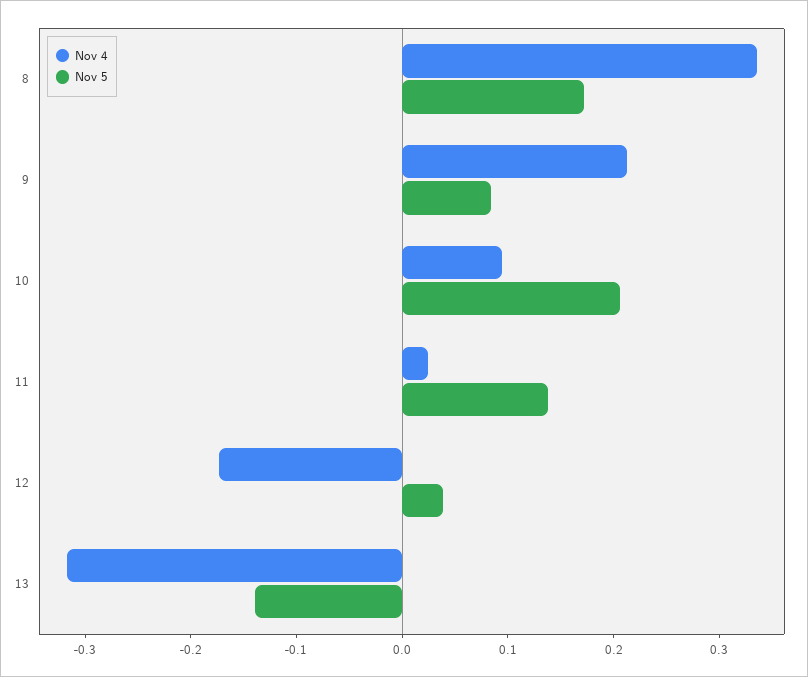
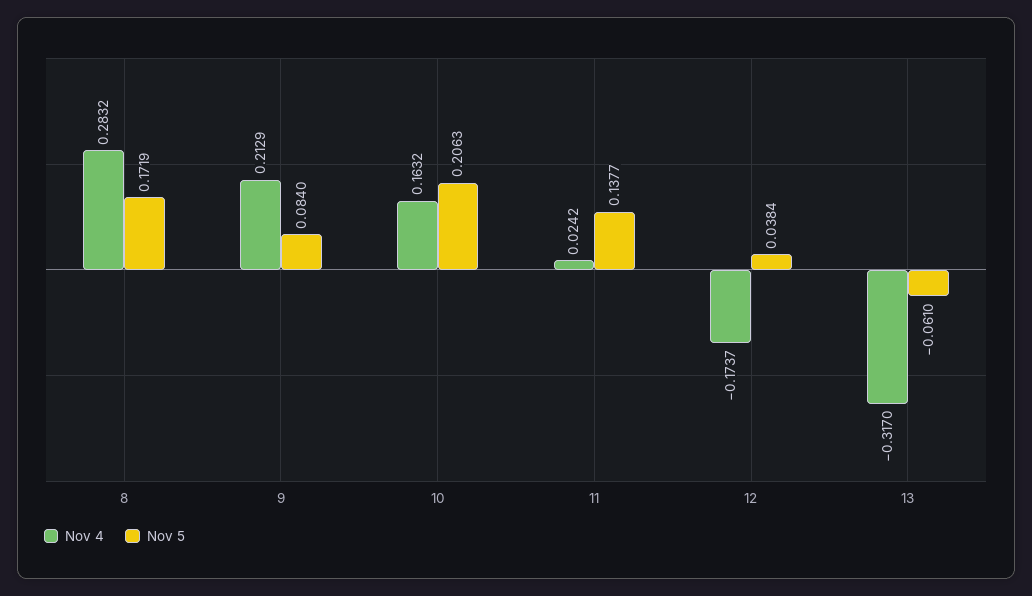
  {
    "Nov 4": {
-     "8": 0.34,
+     "8": 0.2832,
      "9": 0.2129,
-     "10": 0.1,
+     "10": 0.1632,
      "11": 0.0242,
      "12": -0.1737,
      "13": -0.317
    },
    "Nov 5": {
      "8": 0.1719,
      "9": 0.084,
      "10": 0.2063,
      "11": 0.1377,
      "12": 0.0384,
-     "13": -0.14
+     "13": -0.061
    }
  }

